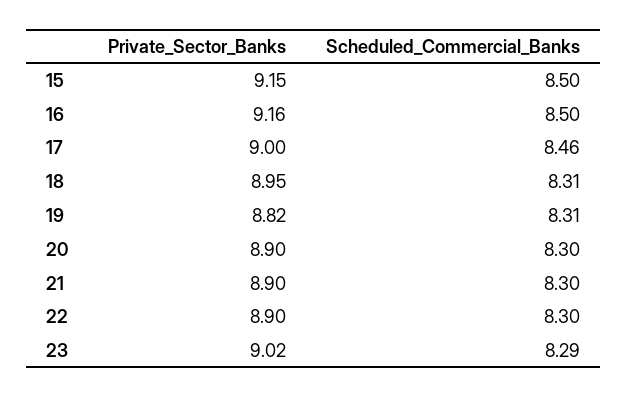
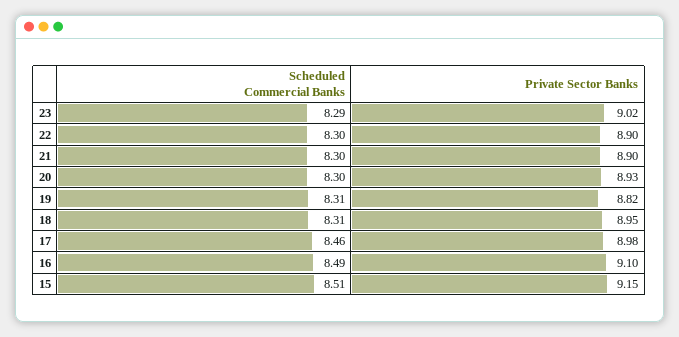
  {
    "Private_Sector_Banks": {
      "15": 9.15,
-     "16": 9.16,
+     "16": 9.1,
-     "17": 9,
+     "17": 8.98,
      "18": 8.95,
      "19": 8.82,
-     "20": 8.9,
+     "20": 8.93,
      "21": 8.9,
      "22": 8.9,
      "23": 9.02
    },
    "Scheduled_Commercial_Banks": {
-     "15": 8.5,
+     "15": 8.51,
-     "16": 8.5,
+     "16": 8.49,
      "17": 8.46,
      "18": 8.31,
      "19": 8.31,
      "20": 8.3,
      "21": 8.3,
      "22": 8.3,
      "23": 8.29
    }
  }

